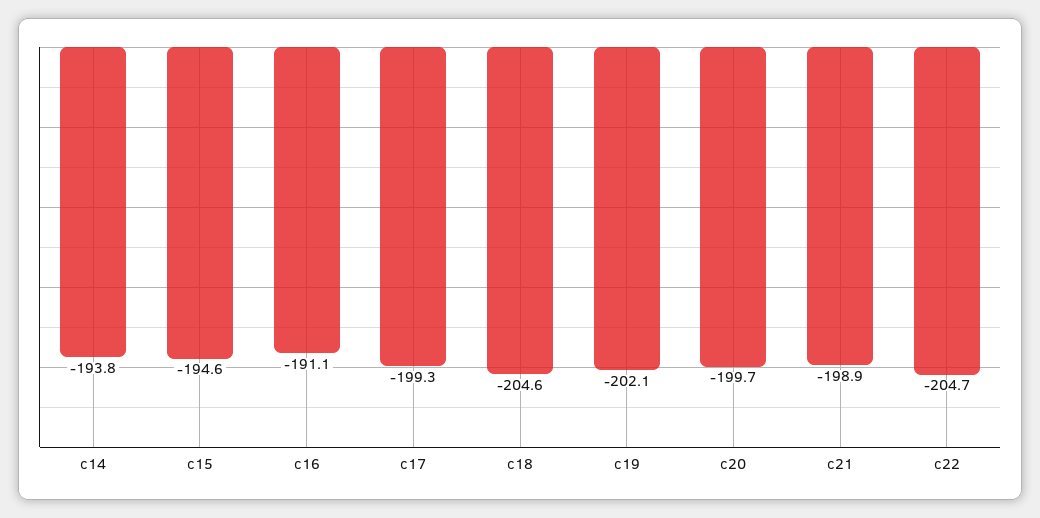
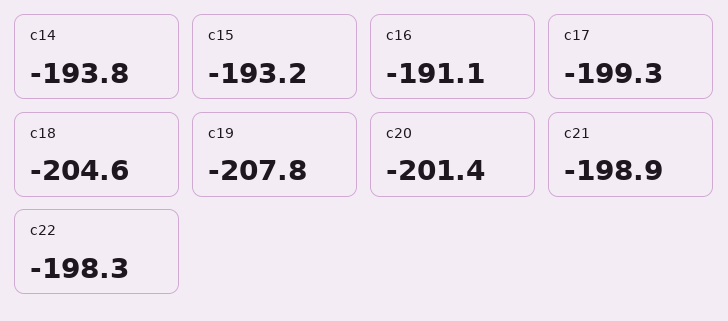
  {
    "c14": -193.8,
-   "c15": -194.6,
+   "c15": -193.2,
    "c16": -191.1,
    "c17": -199.3,
    "c18": -204.6,
-   "c19": -202.1,
+   "c19": -207.8,
-   "c20": -199.7,
+   "c20": -201.4,
    "c21": -198.9,
-   "c22": -204.7
+   "c22": -198.3
  }

